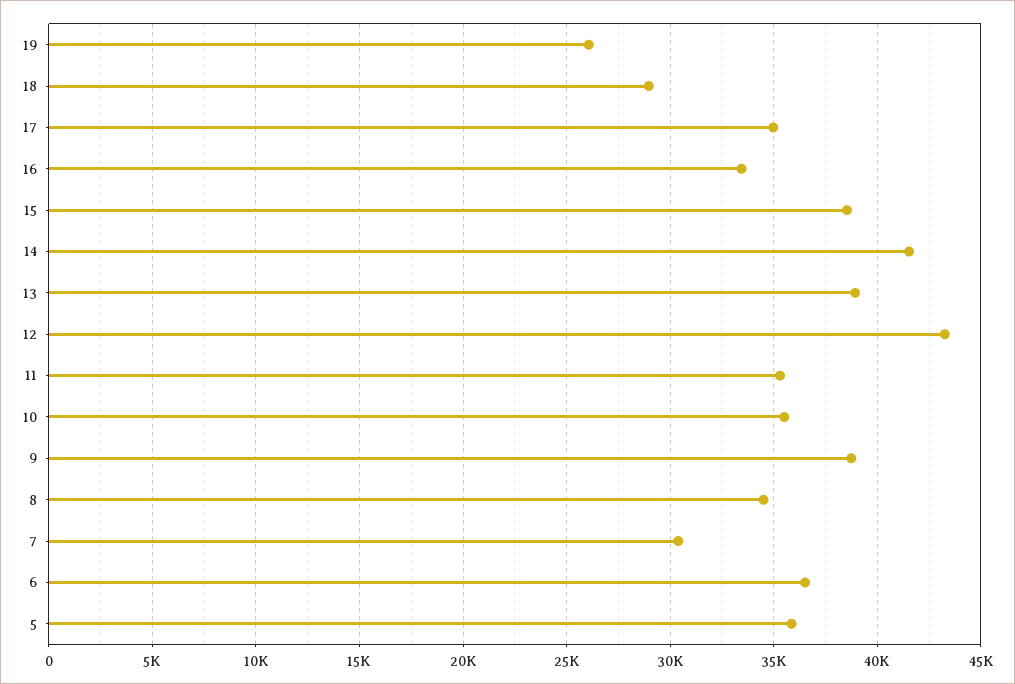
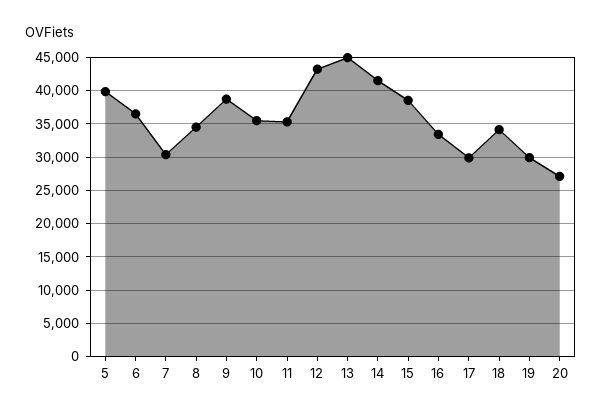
  {
-   "19": 26000,
+   "19": 30000,
-   "18": 29000,
+   "18": 34000,
-   "17": 35000,
+   "17": 30000,
    "16": 33500,
    "15": 38500,
    "14": 41500,
-   "13": 39000,
+   "13": 45000,
    "12": 43500,
    "11": 35500,
    "10": 35500,
    "9": 38500,
    "8": 34500,
    "7": 30500,
    "6": 36500,
-   "5": 36000
+   "5": 40000,
+   "20": 27000
  }

